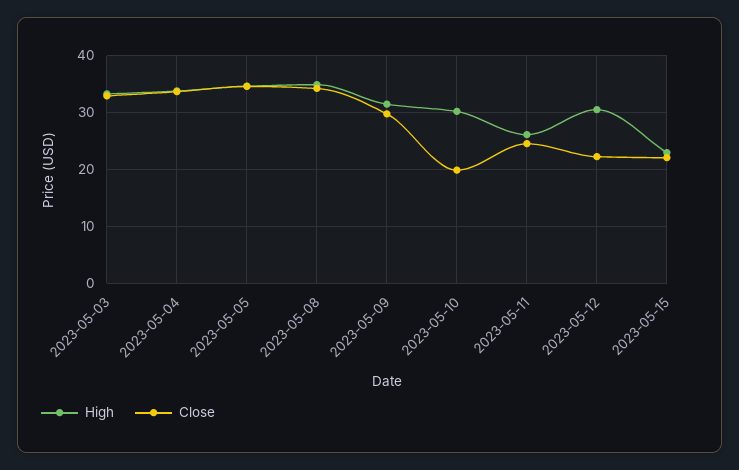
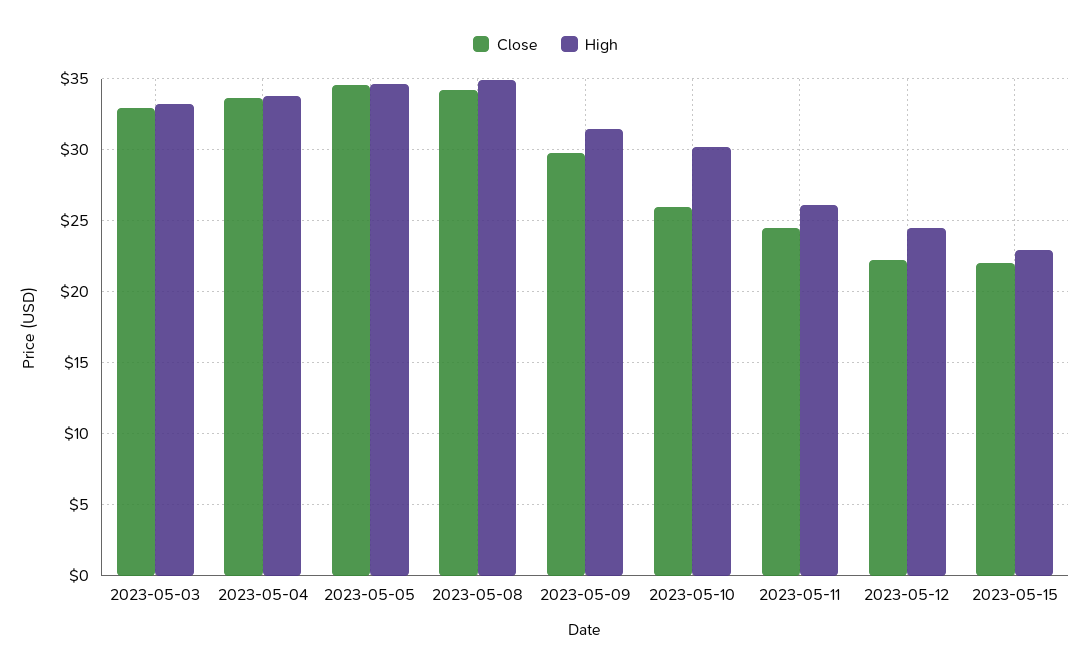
  {
    "High": {
      "2023-05-03": 33.5,
      "2023-05-04": 34,
      "2023-05-05": 34.5,
      "2023-05-08": 35,
      "2023-05-09": 31.5,
      "2023-05-10": 30,
      "2023-05-11": 26,
-     "2023-05-12": 30,
+     "2023-05-12": 24.5,
      "2023-05-15": 23
    },
    "Close": {
      "2023-05-03": 33,
      "2023-05-04": 33.5,
      "2023-05-05": 34.5,
      "2023-05-08": 34,
      "2023-05-09": 30,
-     "2023-05-10": 20,
+     "2023-05-10": 26,
      "2023-05-11": 24.5,
      "2023-05-12": 22.5,
      "2023-05-15": 22
    }
  }

